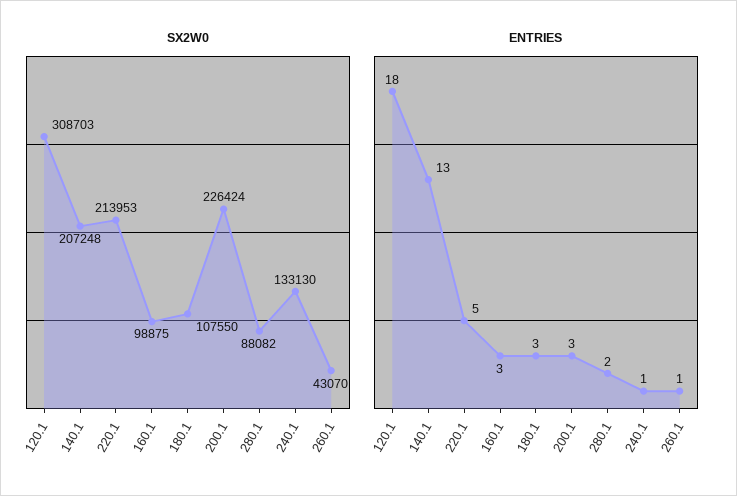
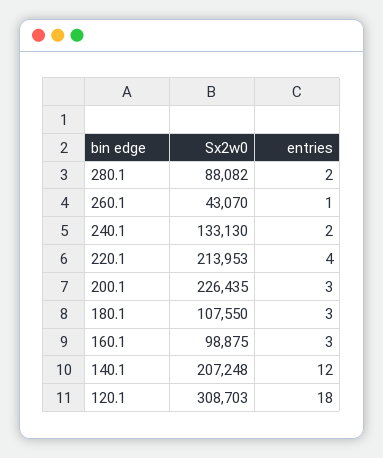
  {
    "SX2W0": {
      "120.1": 308703,
      "140.1": 207248,
      "220.1": 213953,
      "160.1": 98875,
      "180.1": 107550,
-     "200.1": 226424,
+     "200.1": 226435,
      "280.1": 88082,
      "240.1": 133130,
      "260.1": 43070
    },
    "ENTRIES": {
      "120.1": 18,
-     "140.1": 13,
+     "140.1": 12,
-     "220.1": 5,
+     "220.1": 4,
      "160.1": 3,
      "180.1": 3,
      "200.1": 3,
      "280.1": 2,
-     "240.1": 1,
+     "240.1": 2,
      "260.1": 1
    }
  }

